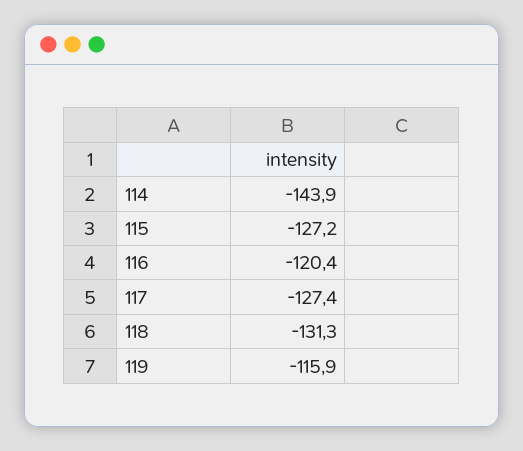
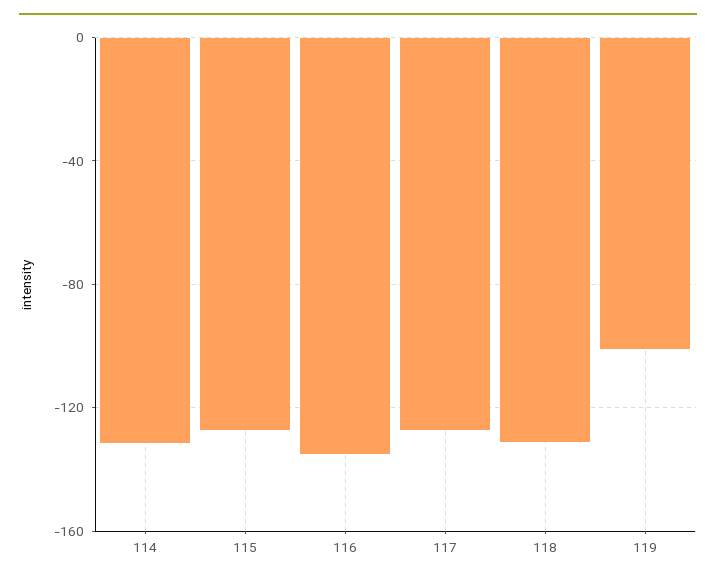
  {
-   "114": -143.9,
+   "114": -130,
    "115": -127.2,
-   "116": -120.4,
+   "116": -135,
    "117": -127.4,
    "118": -131.3,
-   "119": -115.9
+   "119": -100
  }

